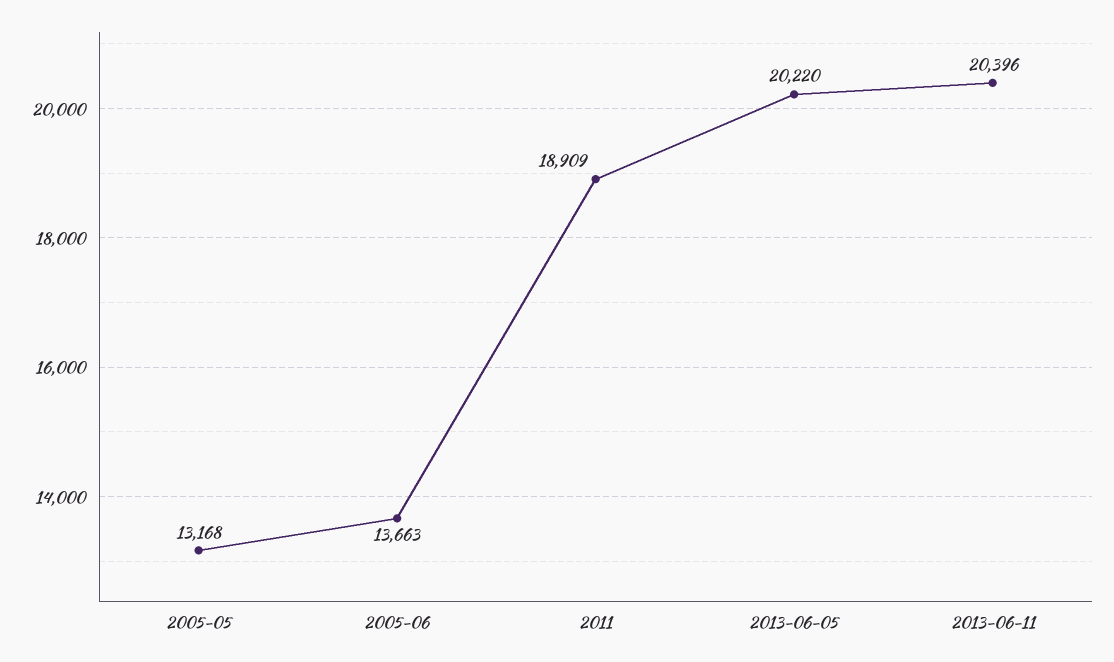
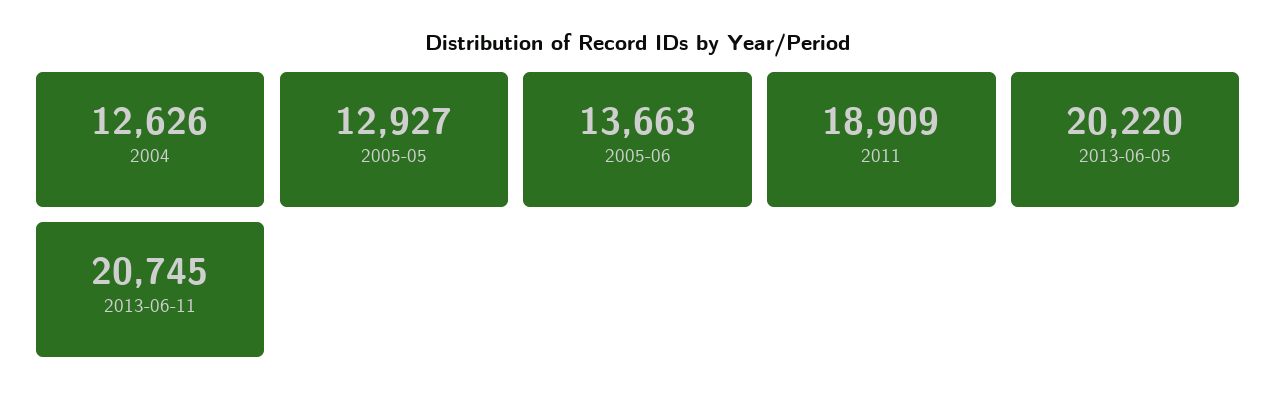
  {
-   "2005-05": 13168,
+   "2005-05": 12927,
    "2005-06": 13663,
    "2011": 18909,
    "2013-06-05": 20220,
-   "2013-06-11": 20396
+   "2013-06-11": 20745,
+   "2004": 12626
  }

